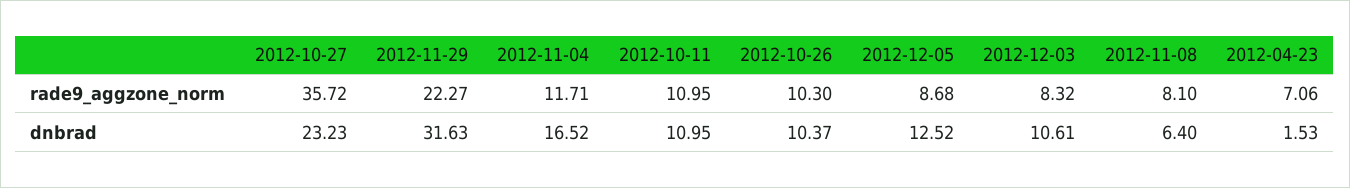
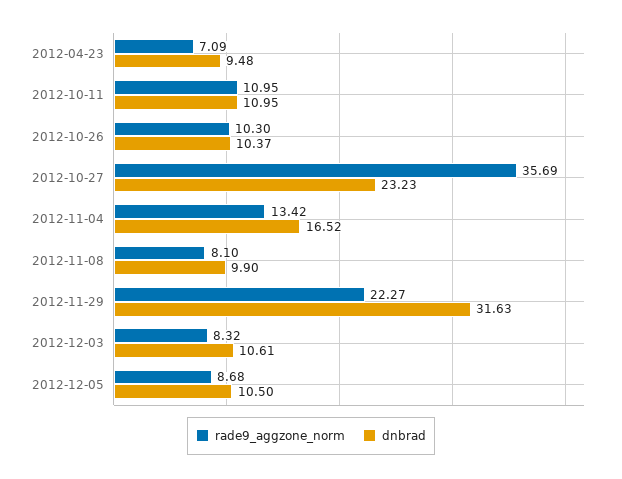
  {
    "rade9_aggzone_norm": {
-     "2012-10-27": 35.72,
+     "2012-10-27": 35.69,
      "2012-11-29": 22.27,
-     "2012-11-04": 11.71,
+     "2012-11-04": 13.42,
      "2012-10-11": 10.95,
      "2012-10-26": 10.3,
      "2012-12-05": 8.68,
      "2012-12-03": 8.32,
      "2012-11-08": 8.1,
-     "2012-04-23": 7.06
+     "2012-04-23": 7.09
    },
    "dnbrad": {
      "2012-10-27": 23.23,
      "2012-11-29": 31.63,
      "2012-11-04": 16.52,
      "2012-10-11": 10.95,
      "2012-10-26": 10.37,
-     "2012-12-05": 12.52,
+     "2012-12-05": 10.5,
      "2012-12-03": 10.61,
-     "2012-11-08": 6.4,
+     "2012-11-08": 9.9,
-     "2012-04-23": 1.53
+     "2012-04-23": 9.48
    }
  }

